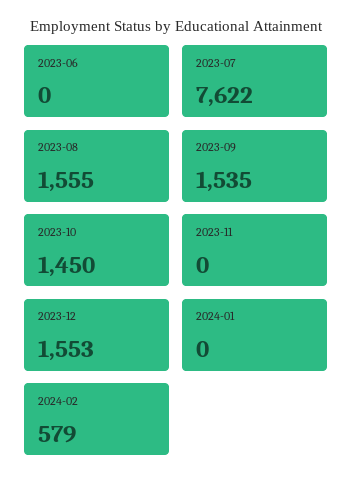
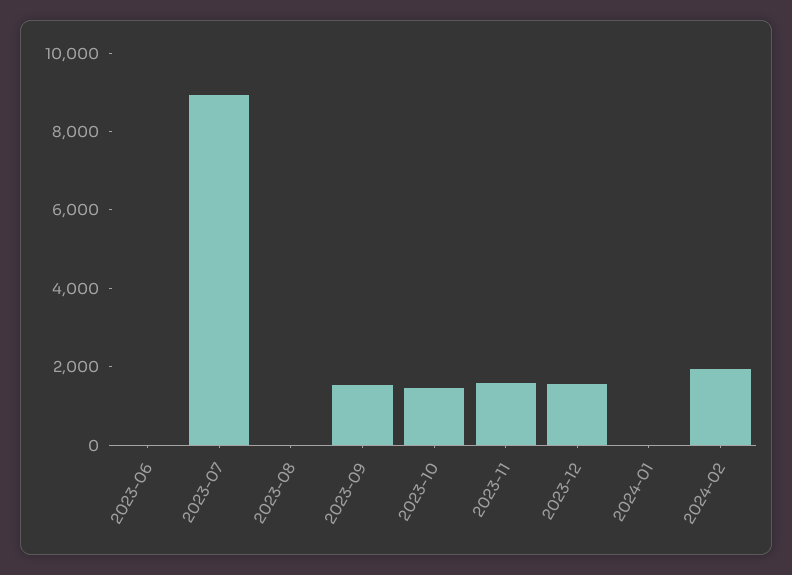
  {
    "2023-06": 0,
-   "2023-07": 7622,
+   "2023-07": 9000,
-   "2023-08": 1555,
+   "2023-08": 0,
    "2023-09": 1535,
    "2023-10": 1450,
-   "2023-11": 0,
+   "2023-11": 1500,
    "2023-12": 1553,
    "2024-01": 0,
-   "2024-02": 579
+   "2024-02": 2000
  }

